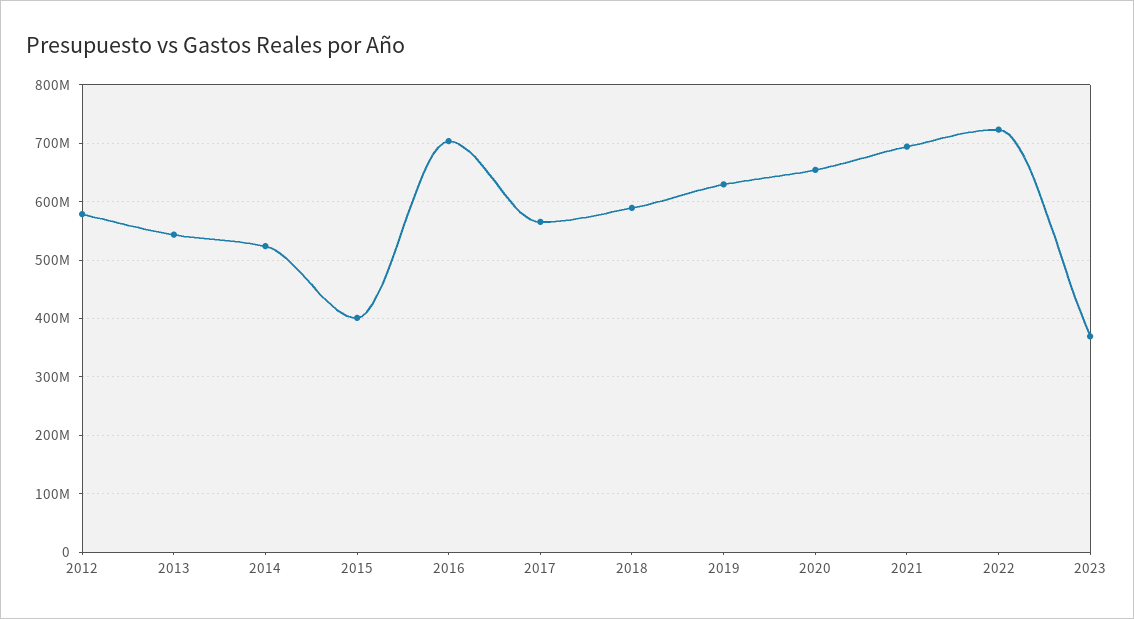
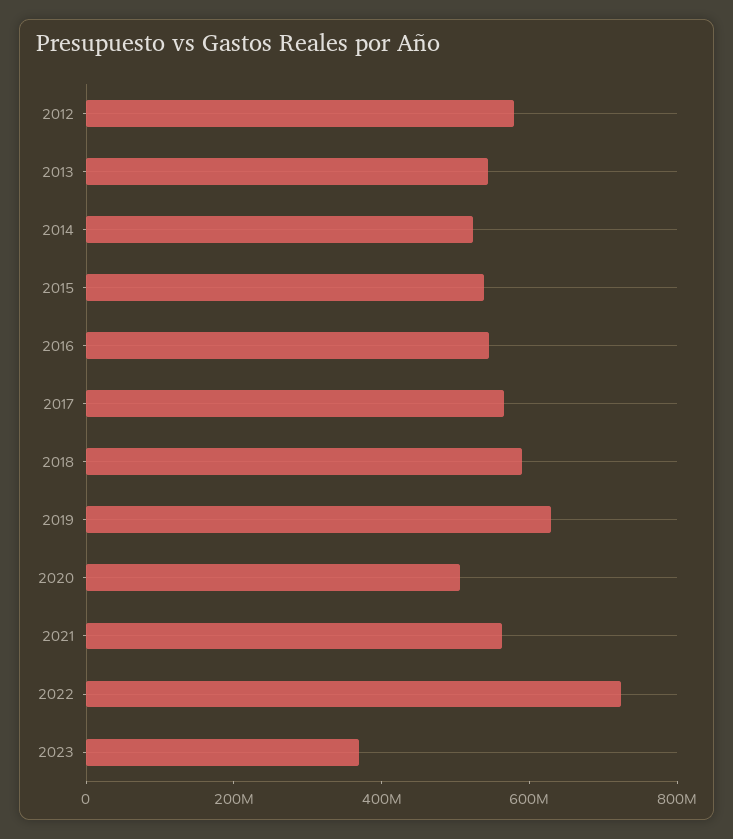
  {
    "2012": 580000000,
    "2013": 540000000,
    "2014": 520000000,
-   "2015": 400000000,
+   "2015": 550000000,
-   "2016": 700000000,
+   "2016": 550000000,
    "2017": 560000000,
    "2018": 580000000,
    "2019": 620000000,
-   "2020": 660000000,
+   "2020": 500000000,
-   "2021": 700000000,
+   "2021": 550000000,
    "2022": 720000000,
    "2023": 360000000
  }

